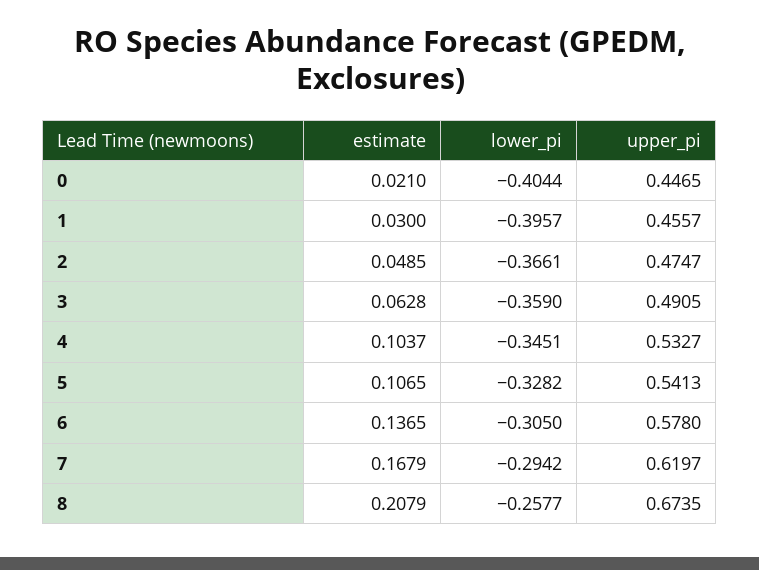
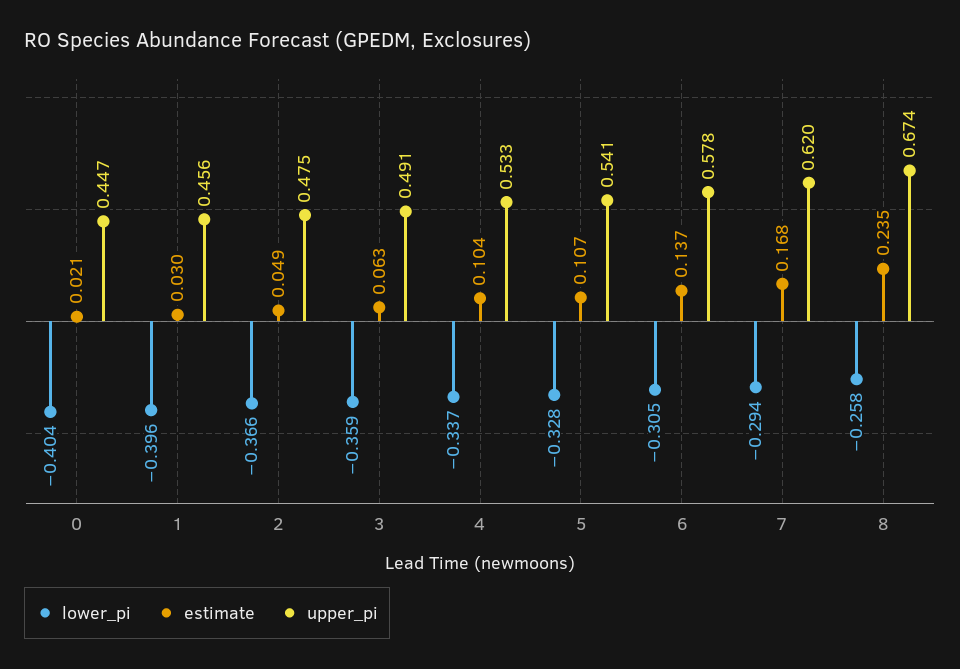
  {
    "estimate": {
      "0": 0.021,
      "1": 0.03,
      "2": 0.0485,
      "3": 0.0628,
      "4": 0.1037,
      "5": 0.1065,
      "6": 0.1365,
      "7": 0.1679,
-     "8": 0.2079
+     "8": 0.235
    },
    "lower_pi": {
      "0": -0.4044,
      "1": -0.3957,
      "2": -0.3661,
      "3": -0.359,
-     "4": -0.3451,
+     "4": -0.337,
      "5": -0.3282,
      "6": -0.305,
      "7": -0.2942,
      "8": -0.2577
    },
    "upper_pi": {
      "0": 0.4465,
      "1": 0.4557,
      "2": 0.4747,
      "3": 0.4905,
      "4": 0.5327,
      "5": 0.5413,
      "6": 0.578,
      "7": 0.6197,
      "8": 0.6735
    }
  }

